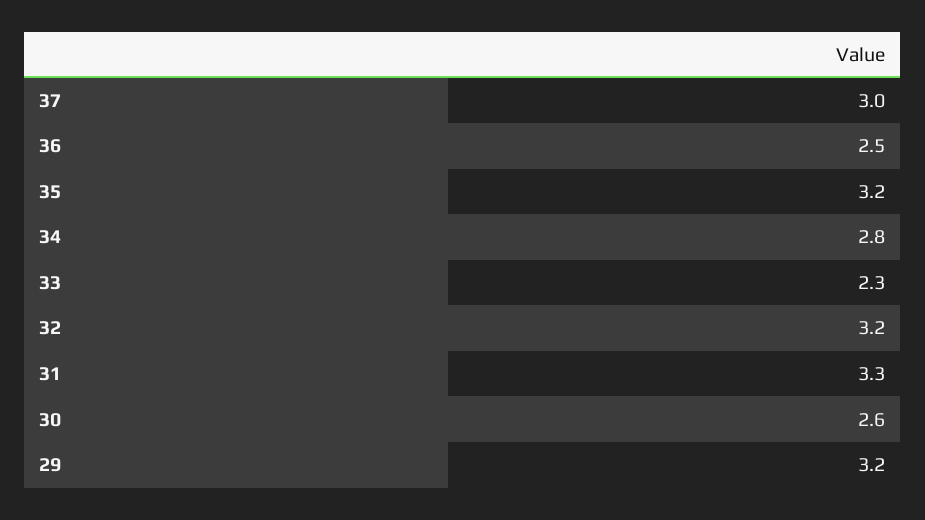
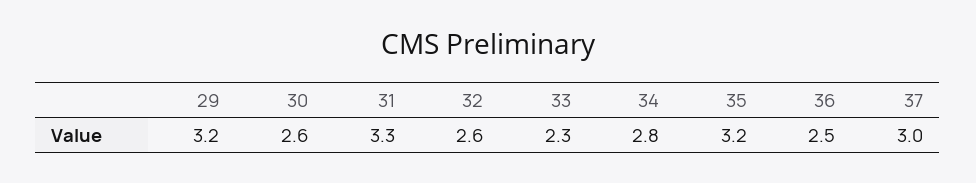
  {
    "37": 3,
    "36": 2.5,
    "35": 3.2,
    "34": 2.8,
    "33": 2.3,
-   "32": 3.2,
+   "32": 2.6,
    "31": 3.3,
    "30": 2.6,
    "29": 3.2
  }

